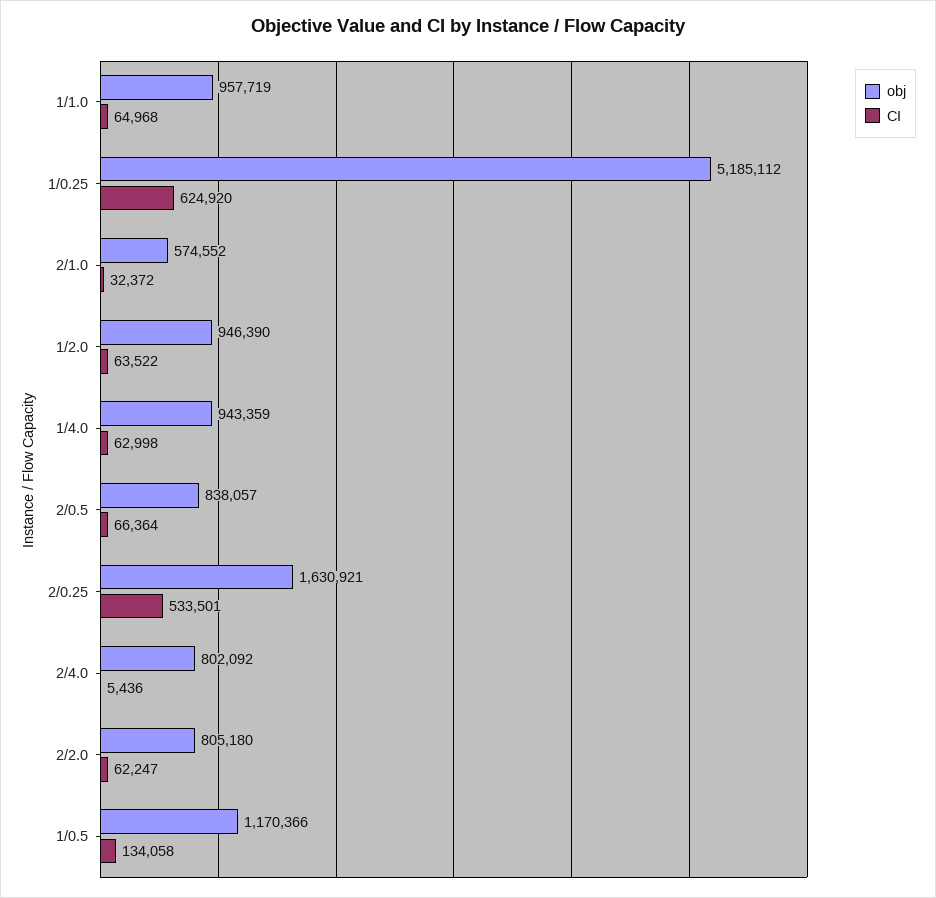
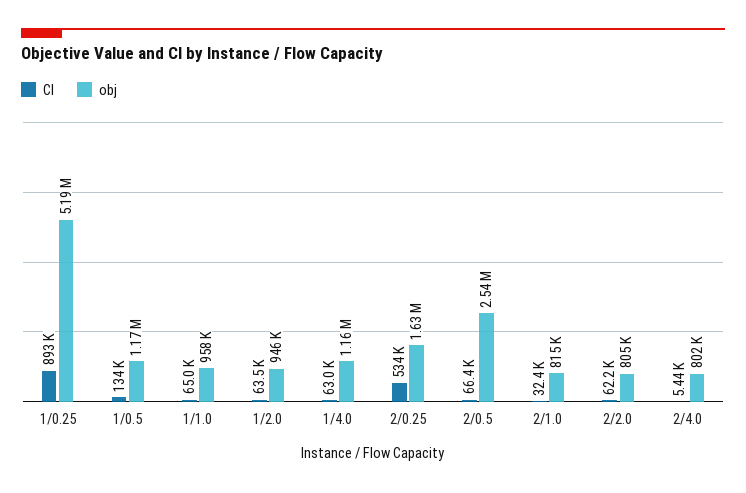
  {
    "obj": {
      "1/1.0": 957719,
      "1/0.25": 5185112,
-     "2/1.0": 574552,
+     "2/1.0": 815000,
      "1/2.0": 946390,
-     "1/4.0": 943359,
+     "1/4.0": 1160000,
-     "2/0.5": 838057,
+     "2/0.5": 2540000,
      "2/0.25": 1630921,
      "2/4.0": 802092,
      "2/2.0": 805180,
      "1/0.5": 1170366
    },
    "CI": {
      "1/1.0": 64968,
-     "1/0.25": 624920,
+     "1/0.25": 893000,
      "2/1.0": 32372,
      "1/2.0": 63522,
      "1/4.0": 62998,
      "2/0.5": 66364,
      "2/0.25": 533501,
      "2/4.0": 5436,
      "2/2.0": 62247,
      "1/0.5": 134058
    }
  }

